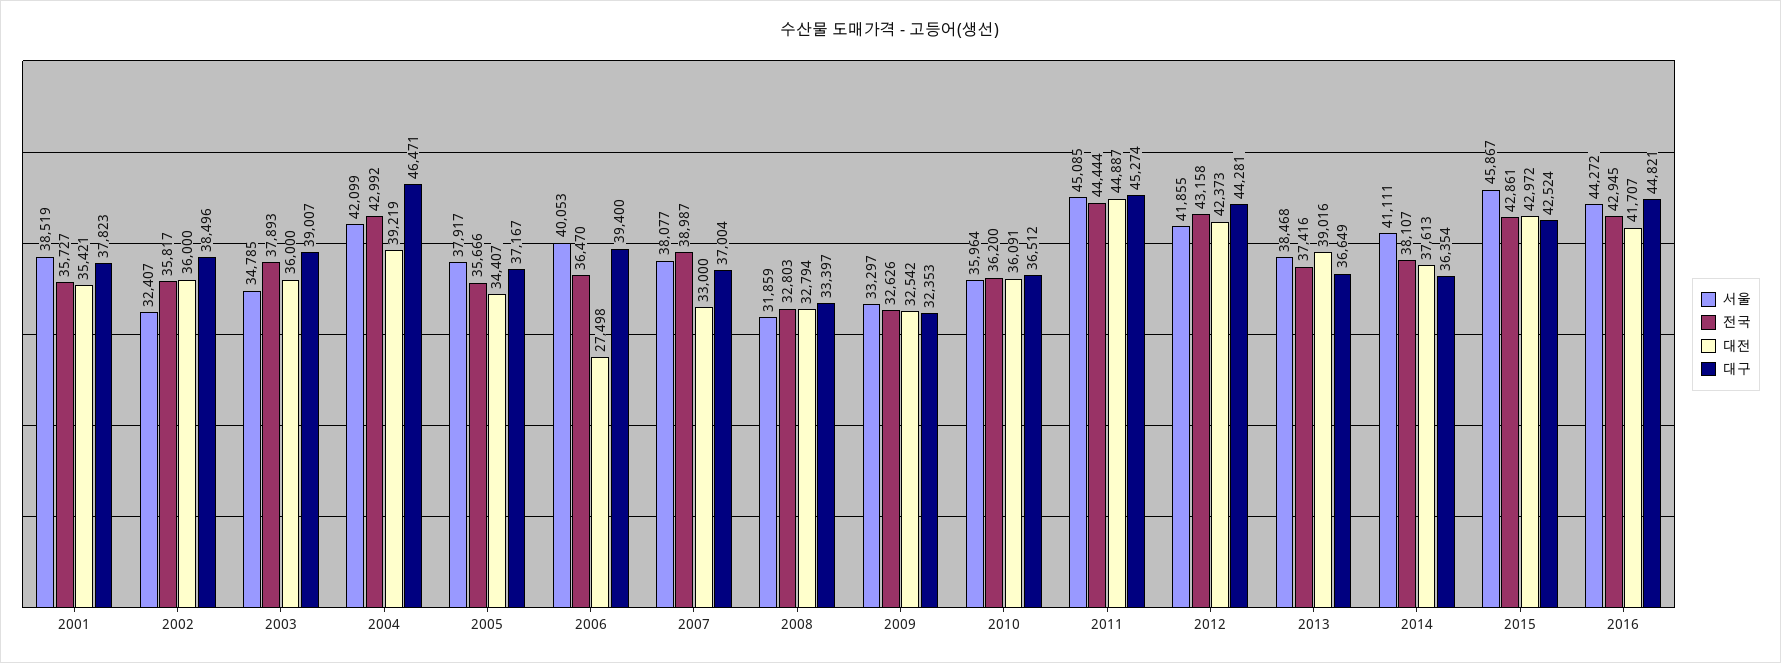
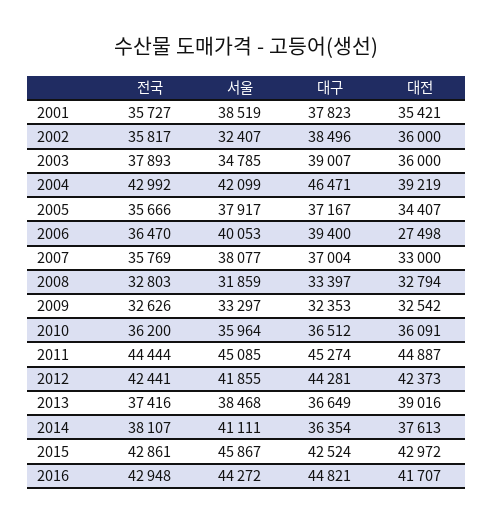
  {
    "서울": {
      "2001": 38519,
      "2002": 32407,
      "2003": 34785,
      "2004": 42099,
      "2005": 37917,
      "2006": 40053,
      "2007": 38077,
      "2008": 31859,
      "2009": 33297,
      "2010": 35964,
      "2011": 45085,
      "2012": 41855,
      "2013": 38468,
      "2014": 41111,
      "2015": 45867,
      "2016": 44272
    },
    "전국": {
      "2001": 35727,
      "2002": 35817,
      "2003": 37893,
      "2004": 42992,
      "2005": 35666,
      "2006": 36470,
-     "2007": 38987,
+     "2007": 35769,
      "2008": 32803,
      "2009": 32626,
      "2010": 36200,
      "2011": 44444,
-     "2012": 43158,
+     "2012": 42441,
      "2013": 37416,
      "2014": 38107,
      "2015": 42861,
-     "2016": 42945
+     "2016": 42948
    },
    "대전": {
      "2001": 35421,
      "2002": 36000,
      "2003": 36000,
      "2004": 39219,
      "2005": 34407,
      "2006": 27498,
      "2007": 33000,
      "2008": 32794,
      "2009": 32542,
      "2010": 36091,
      "2011": 44887,
      "2012": 42373,
      "2013": 39016,
      "2014": 37613,
      "2015": 42972,
      "2016": 41707
    },
    "대구": {
      "2001": 37823,
      "2002": 38496,
      "2003": 39007,
      "2004": 46471,
      "2005": 37167,
      "2006": 39400,
      "2007": 37004,
      "2008": 33397,
      "2009": 32353,
      "2010": 36512,
      "2011": 45274,
      "2012": 44281,
      "2013": 36649,
      "2014": 36354,
      "2015": 42524,
      "2016": 44821
    }
  }

